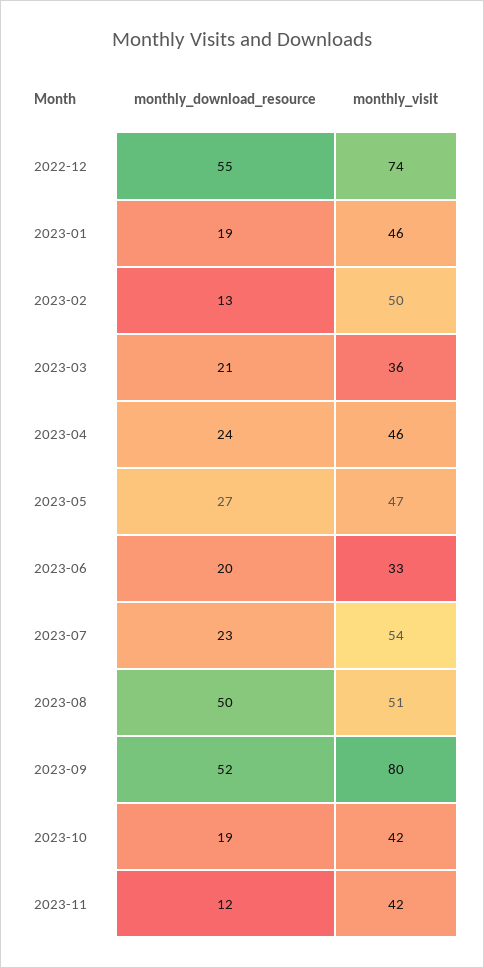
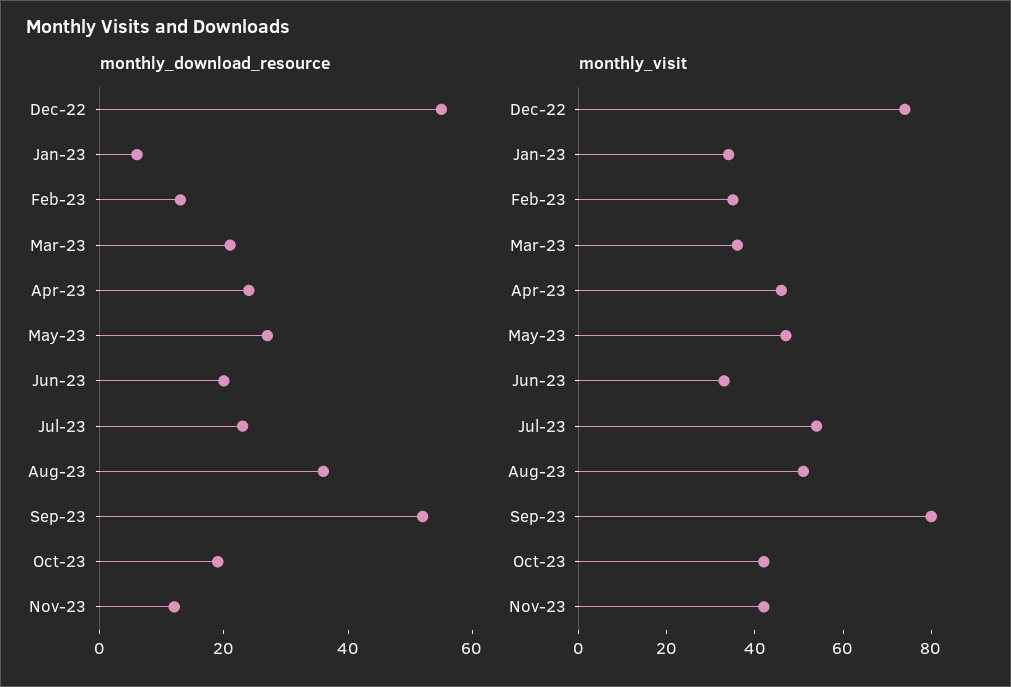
  {
    "monthly_download_resource": {
      "2022-12": 55,
-     "2023-01": 19,
+     "2023-01": 5,
      "2023-02": 13,
      "2023-03": 21,
      "2023-04": 24,
      "2023-05": 27,
      "2023-06": 20,
      "2023-07": 23,
-     "2023-08": 50,
+     "2023-08": 35,
      "2023-09": 52,
      "2023-10": 19,
      "2023-11": 12
    },
    "monthly_visit": {
      "2022-12": 74,
-     "2023-01": 46,
+     "2023-01": 35,
-     "2023-02": 50,
+     "2023-02": 35,
      "2023-03": 36,
      "2023-04": 46,
      "2023-05": 47,
      "2023-06": 33,
      "2023-07": 54,
      "2023-08": 51,
      "2023-09": 80,
      "2023-10": 42,
      "2023-11": 42
    }
  }

